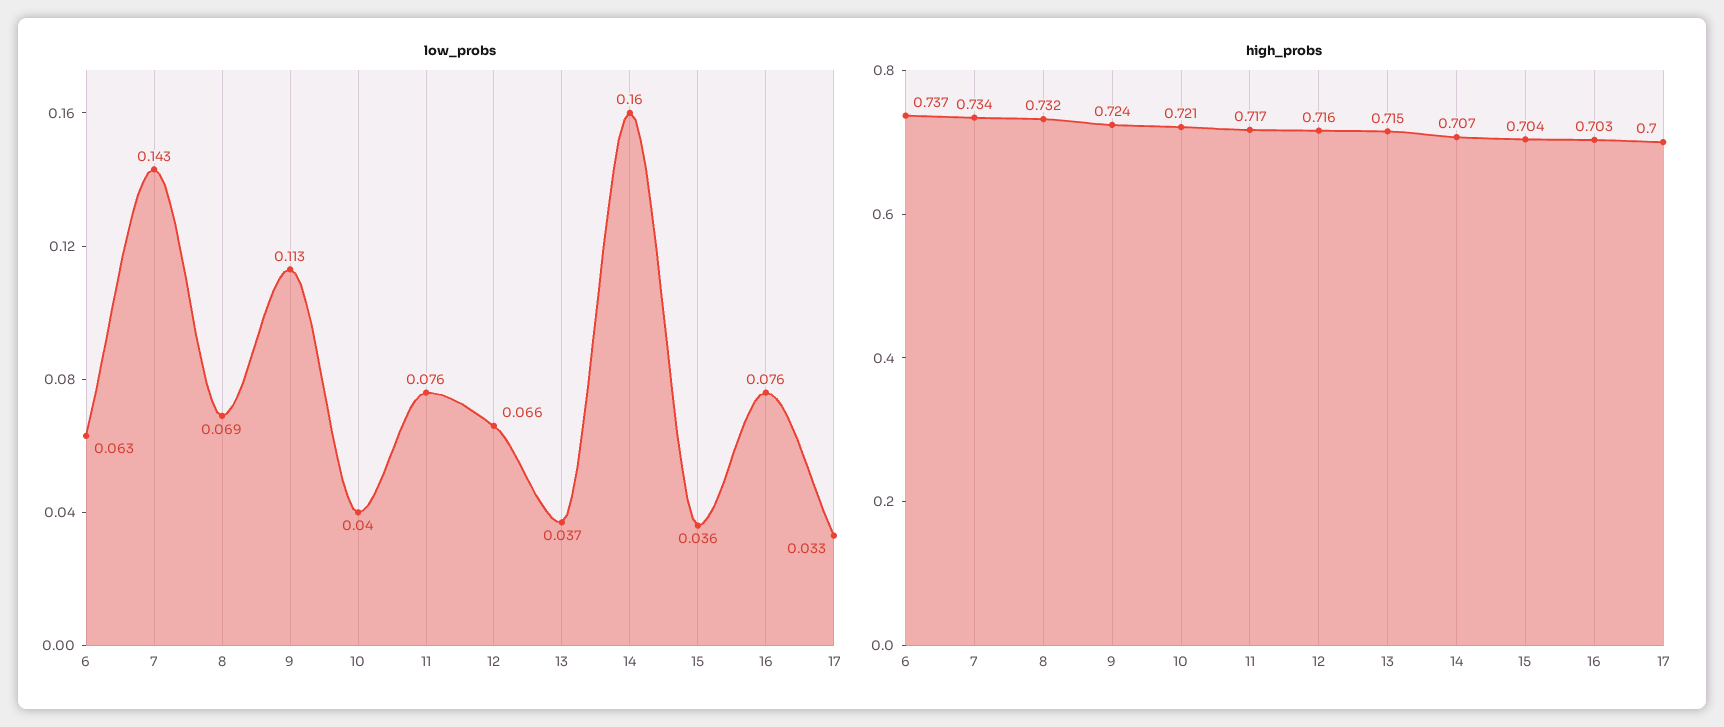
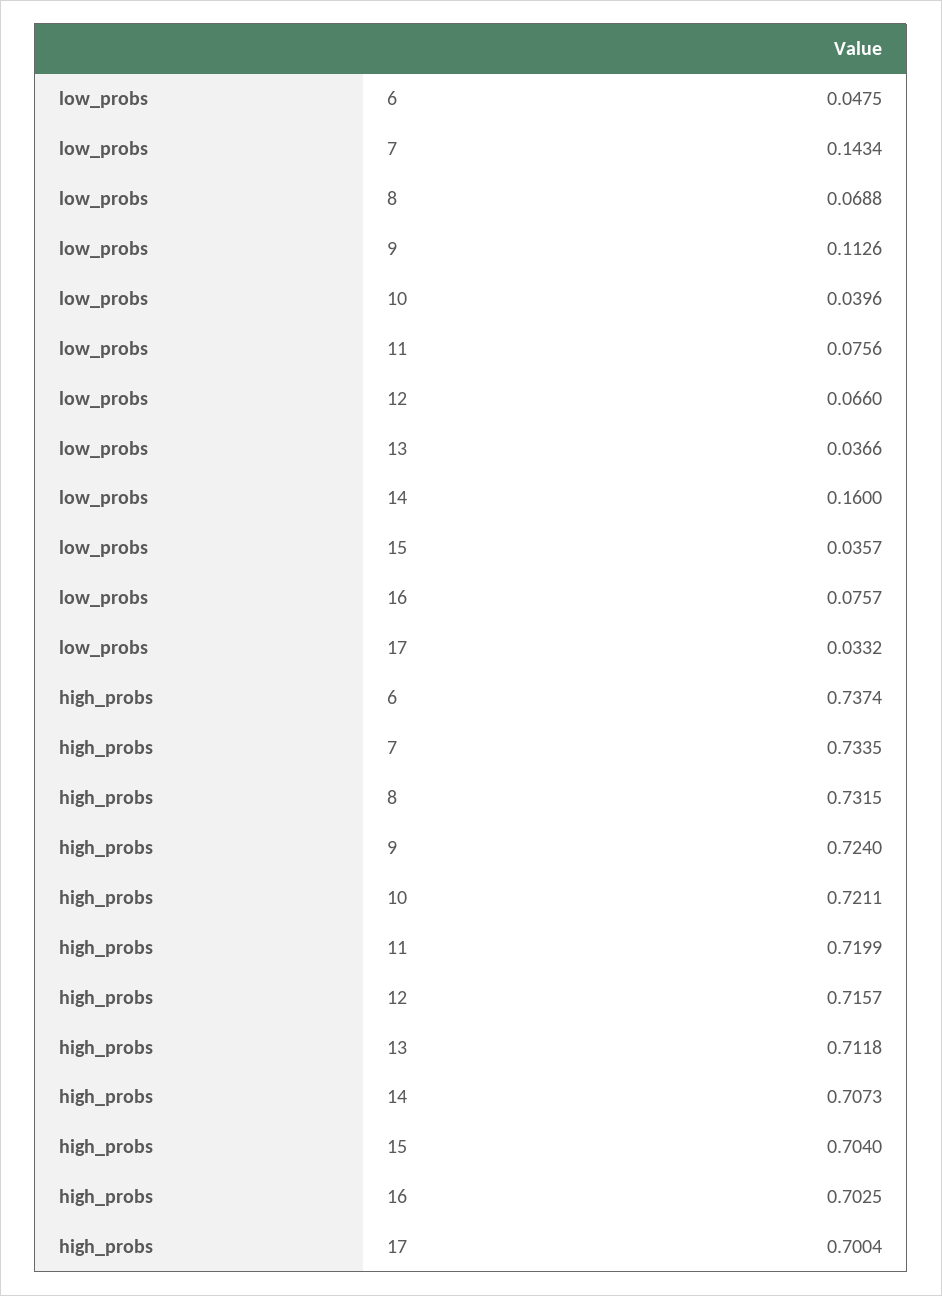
  {
    "low_probs": {
-     "6": 0.063,
+     "6": 0.0475,
      "7": 0.1434,
      "8": 0.0688,
      "9": 0.1126,
      "10": 0.0396,
      "11": 0.0756,
      "12": 0.066,
      "13": 0.0366,
      "14": 0.16,
      "15": 0.0357,
      "16": 0.0757,
      "17": 0.0332
    },
    "high_probs": {
      "6": 0.7374,
      "7": 0.7335,
      "8": 0.7315,
      "9": 0.724,
      "10": 0.7211,
-     "11": 0.717,
+     "11": 0.7199,
      "12": 0.7157,
-     "13": 0.715,
+     "13": 0.7118,
      "14": 0.7073,
      "15": 0.704,
      "16": 0.7025,
      "17": 0.7004
    }
  }

